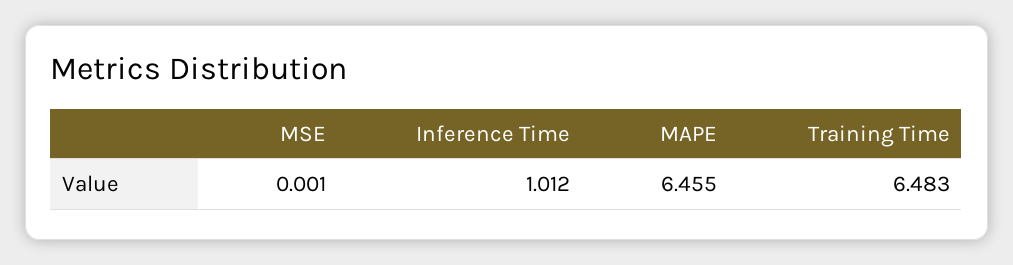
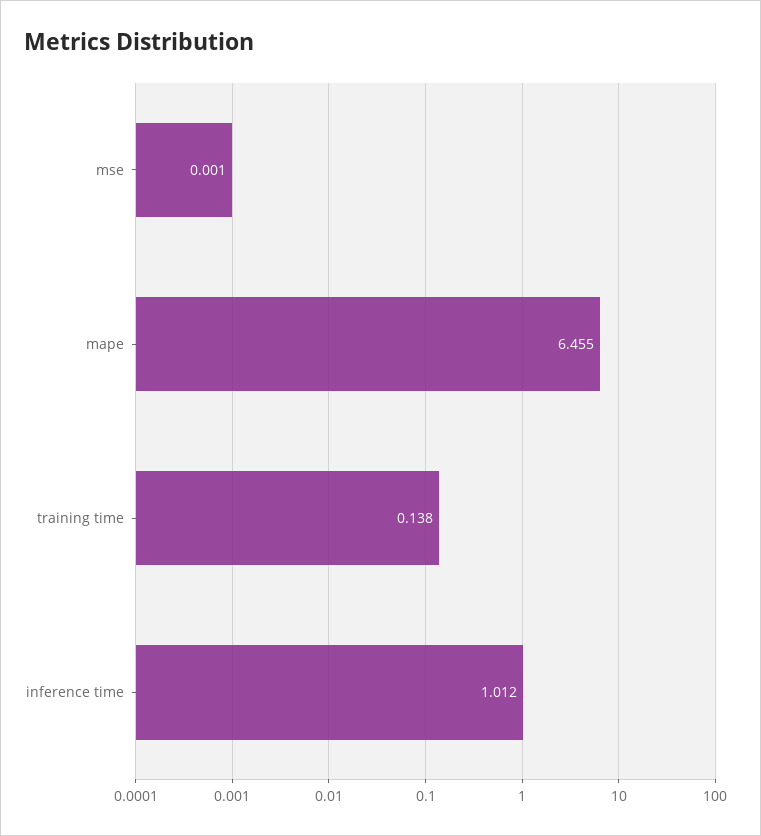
  {
    "MSE": 0.001,
    "Inference Time": 1.012,
    "MAPE": 6.455,
-   "Training Time": 6.483
+   "Training Time": 0.138
  }

